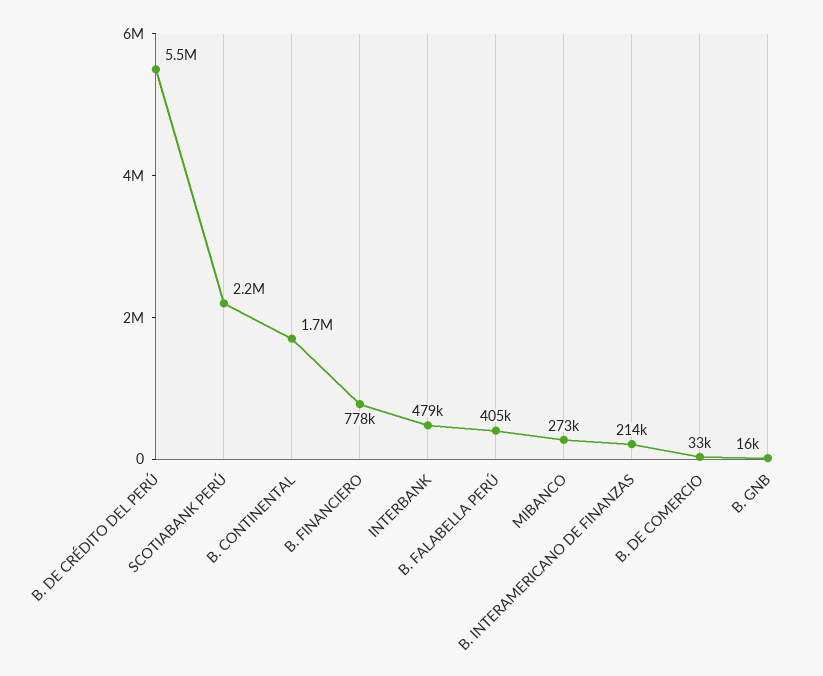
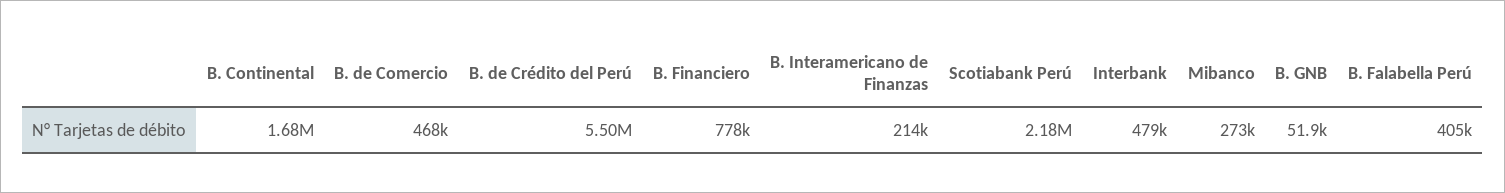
  {
    "B. DE CRÉDITO DEL PERÚ": 5500000,
    "SCOTIABANK PERÚ": 2180000,
    "B. CONTINENTAL": 1680000,
    "B. FINANCIERO": 778000,
    "INTERBANK": 479000,
    "B. FALABELLA PERÚ": 405000,
    "MIBANCO": 273000,
    "B. INTERAMERICANO DE FINANZAS": 214000,
-   "B. DE COMERCIO": 33000,
+   "B. DE COMERCIO": 468000,
-   "B. GNB": 16000
+   "B. GNB": 51900
  }

